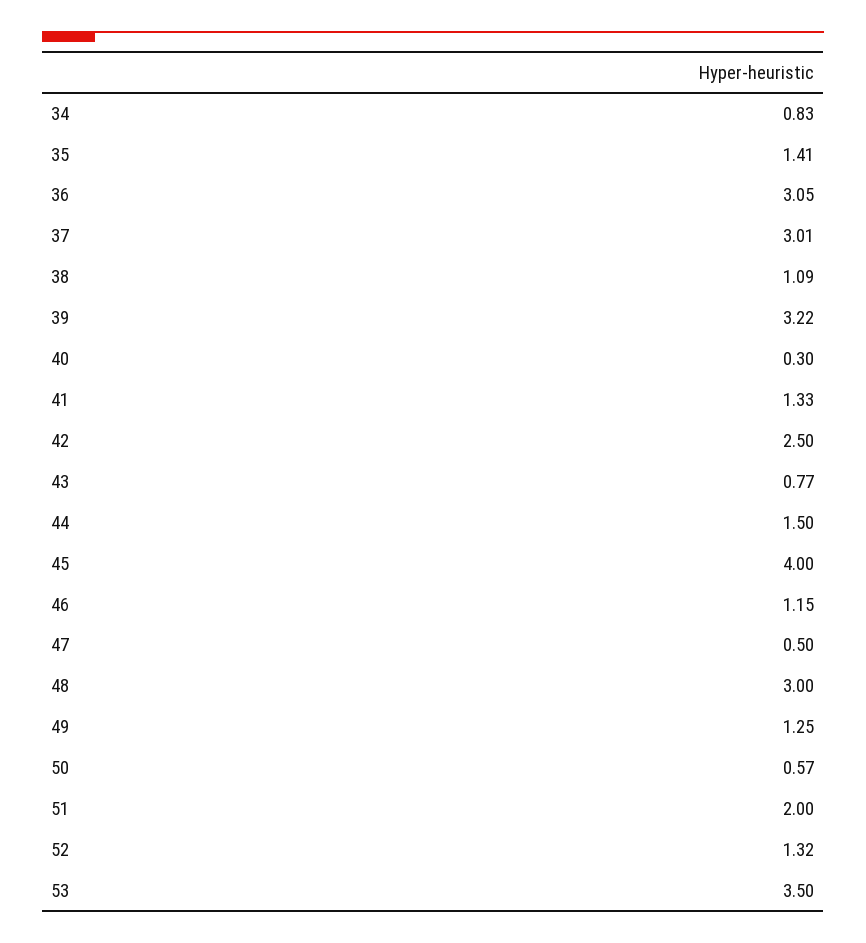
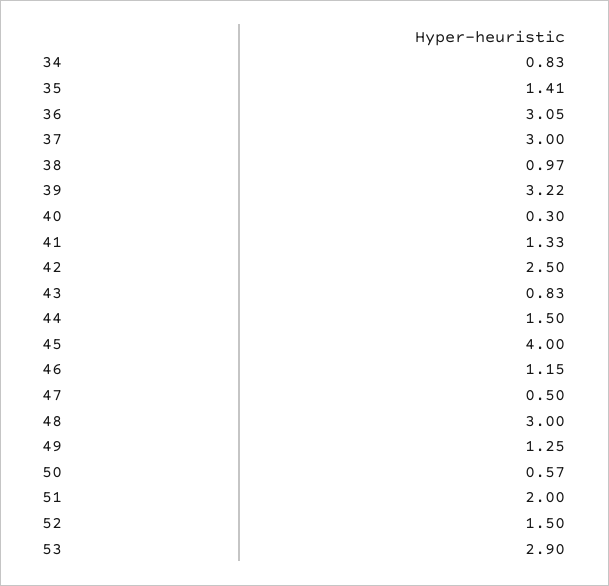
  {
    "34": 0.83,
    "35": 1.41,
    "36": 3.05,
-   "37": 3.01,
+   "37": 3,
-   "38": 1.09,
+   "38": 0.97,
    "39": 3.22,
    "40": 0.3,
    "41": 1.33,
    "42": 2.5,
-   "43": 0.77,
+   "43": 0.83,
    "44": 1.5,
    "45": 4,
    "46": 1.15,
    "47": 0.5,
    "48": 3,
    "49": 1.25,
    "50": 0.57,
    "51": 2,
-   "52": 1.32,
+   "52": 1.5,
-   "53": 3.5
+   "53": 2.9
  }

